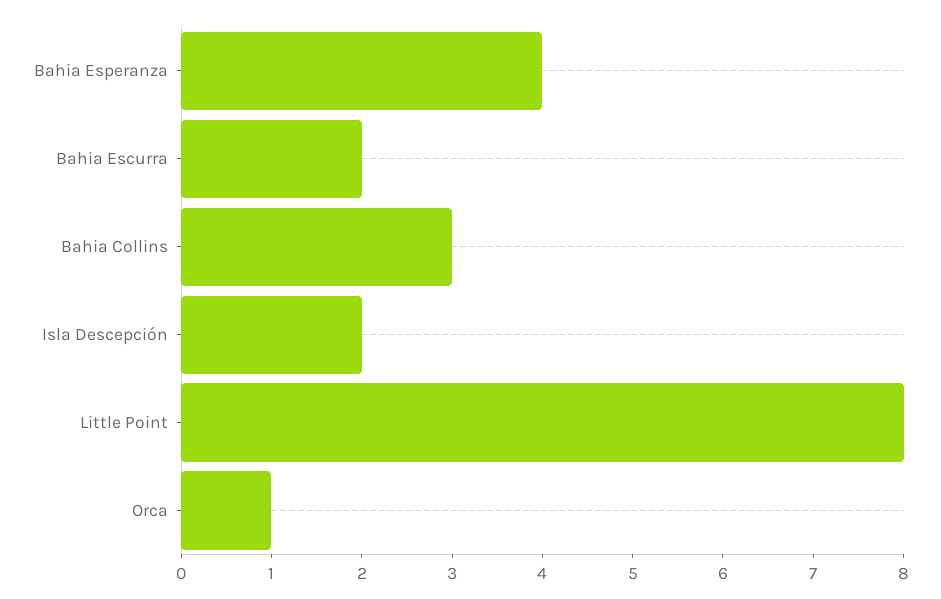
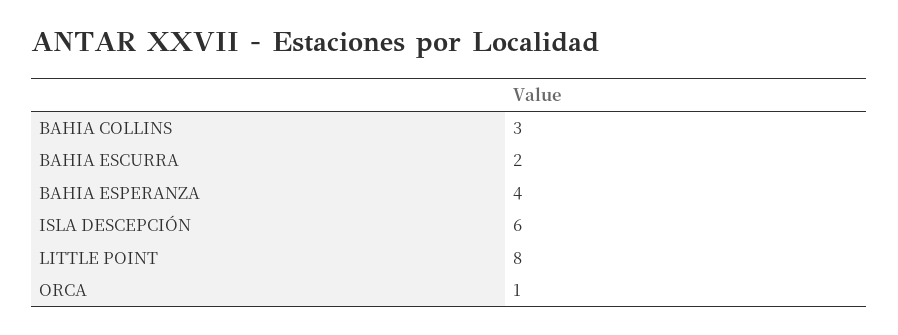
  {
    "Bahia Esperanza": 4,
    "Bahia Escurra": 2,
    "Bahia Collins": 3,
-   "Isla Descepción": 2,
+   "Isla Descepción": 6,
    "Little Point": 8,
    "Orca": 1
  }

